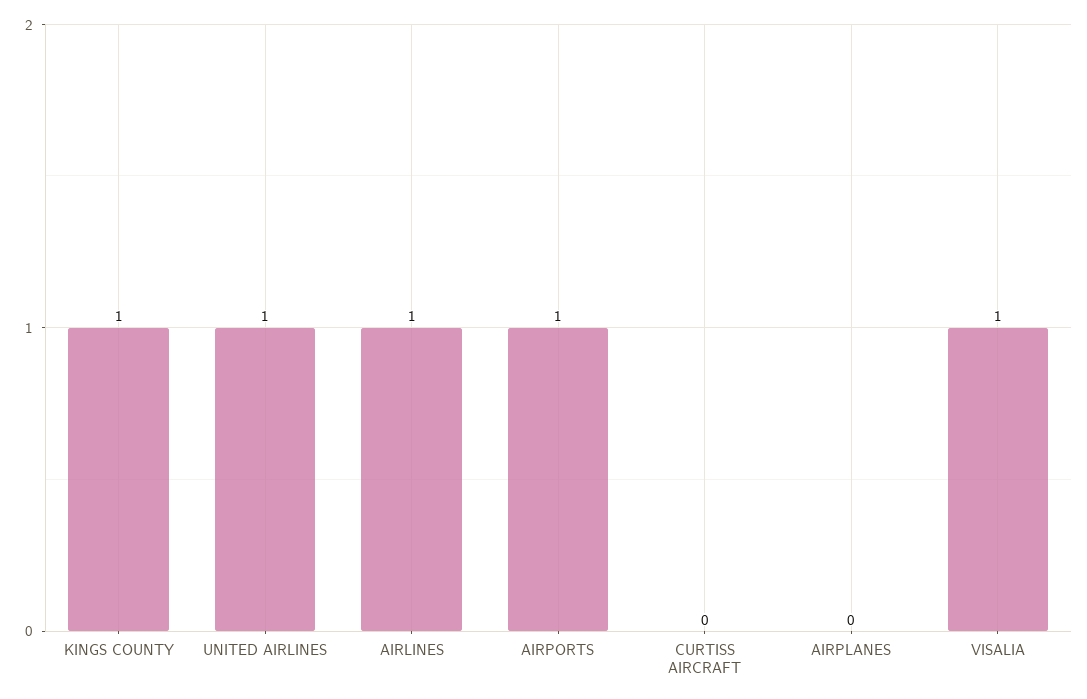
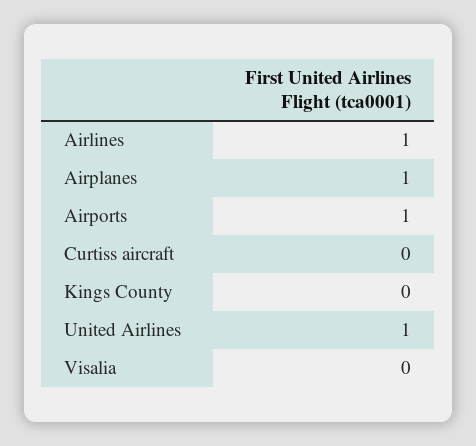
  {
-   "KINGS COUNTY": 1,
+   "KINGS COUNTY": 0,
    "UNITED AIRLINES": 1,
    "AIRLINES": 1,
    "AIRPORTS": 1,
    "CURTISS AIRCRAFT": 0,
-   "AIRPLANES": 0,
+   "AIRPLANES": 1,
-   "VISALIA": 1
+   "VISALIA": 0
  }

